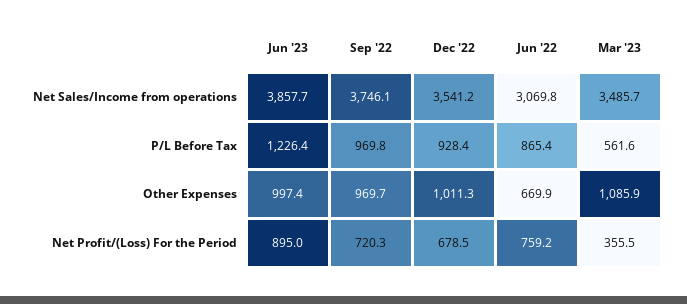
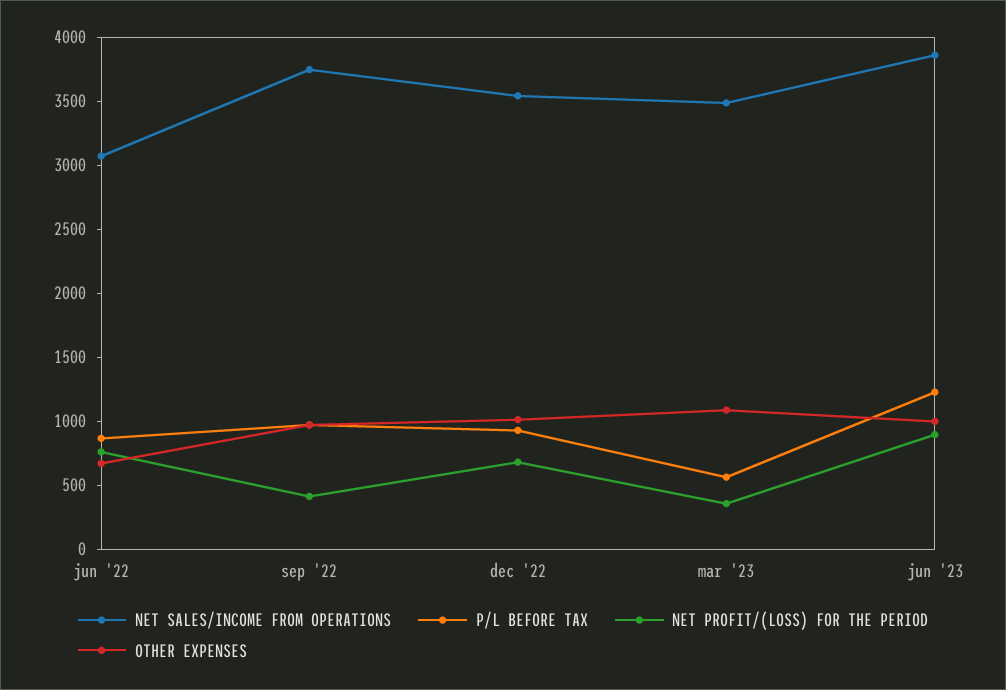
  {
    "Net Sales/Income from operations": {
      "Jun '23": 3857.7,
      "Sep '22": 3746.1,
      "Dec '22": 3541.2,
      "Jun '22": 3069.8,
      "Mar '23": 3485.7
    },
    "P/L Before Tax": {
      "Jun '23": 1226.4,
      "Sep '22": 969.8,
      "Dec '22": 928.4,
      "Jun '22": 865.4,
      "Mar '23": 561.6
    },
    "Other Expenses": {
      "Jun '23": 997.4,
      "Sep '22": 969.7,
      "Dec '22": 1011.3,
      "Jun '22": 669.9,
      "Mar '23": 1085.9
    },
    "Net Profit/(Loss) For the Period": {
      "Jun '23": 895,
-     "Sep '22": 720.3,
+     "Sep '22": 400,
      "Dec '22": 678.5,
      "Jun '22": 759.2,
      "Mar '23": 355.5
    }
  }

